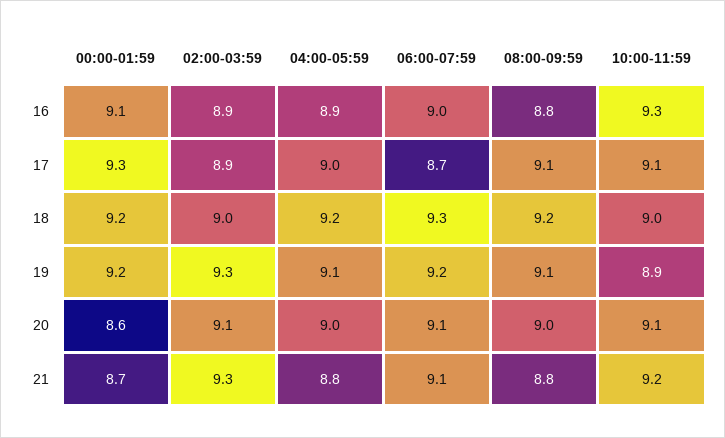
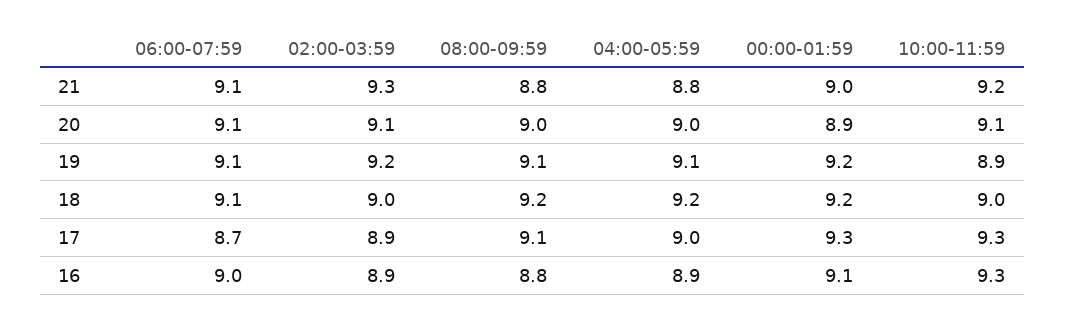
  {
    "00:00-01:59": {
      "16": 9.1,
      "17": 9.3,
      "18": 9.2,
      "19": 9.2,
-     "20": 8.6,
+     "20": 8.9,
-     "21": 8.7
+     "21": 9
    },
    "02:00-03:59": {
      "16": 8.9,
      "17": 8.9,
      "18": 9,
-     "19": 9.3,
+     "19": 9.2,
      "20": 9.1,
      "21": 9.3
    },
    "04:00-05:59": {
      "16": 8.9,
      "17": 9,
      "18": 9.2,
      "19": 9.1,
      "20": 9,
      "21": 8.8
    },
    "06:00-07:59": {
      "16": 9,
      "17": 8.7,
-     "18": 9.3,
+     "18": 9.1,
-     "19": 9.2,
+     "19": 9.1,
      "20": 9.1,
      "21": 9.1
    },
    "08:00-09:59": {
      "16": 8.8,
      "17": 9.1,
      "18": 9.2,
      "19": 9.1,
      "20": 9,
      "21": 8.8
    },
    "10:00-11:59": {
      "16": 9.3,
-     "17": 9.1,
+     "17": 9.3,
      "18": 9,
      "19": 8.9,
      "20": 9.1,
      "21": 9.2
    }
  }

